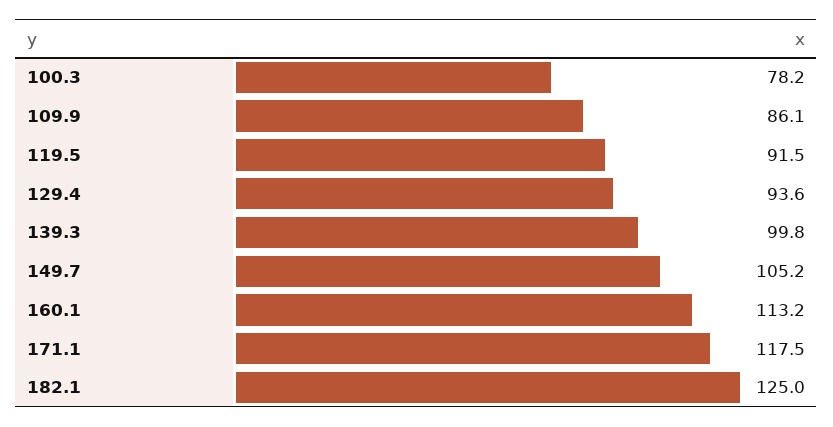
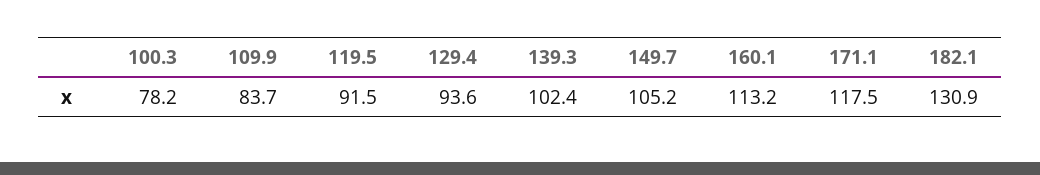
  {
    "100.3": 78.2,
-   "109.9": 86.1,
+   "109.9": 83.7,
    "119.5": 91.5,
    "129.4": 93.6,
-   "139.3": 99.8,
+   "139.3": 102.4,
    "149.7": 105.2,
    "160.1": 113.2,
    "171.1": 117.5,
-   "182.1": 125
+   "182.1": 130.9
  }

